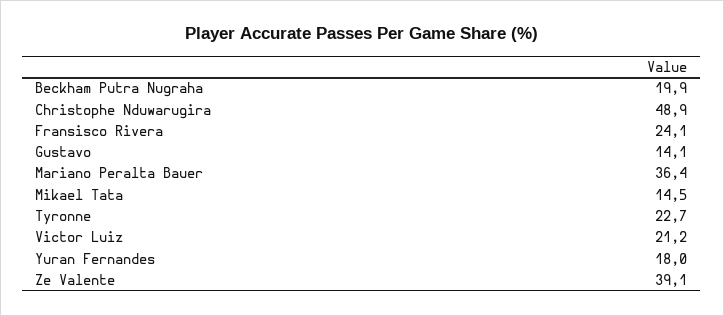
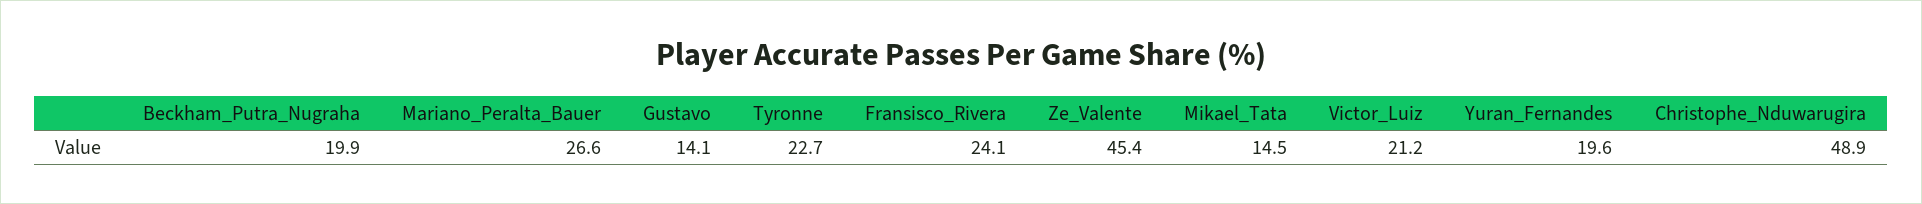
  {
    "Beckham Putra Nugraha": 19.9,
    "Christophe Nduwarugira": 48.9,
    "Fransisco Rivera": 24.1,
    "Gustavo": 14.1,
-   "Mariano Peralta Bauer": 36.4,
+   "Mariano Peralta Bauer": 26.6,
    "Mikael Tata": 14.5,
    "Tyronne": 22.7,
    "Victor Luiz": 21.2,
-   "Yuran Fernandes": 18,
+   "Yuran Fernandes": 19.6,
-   "Ze Valente": 39.1
+   "Ze Valente": 45.4
  }

